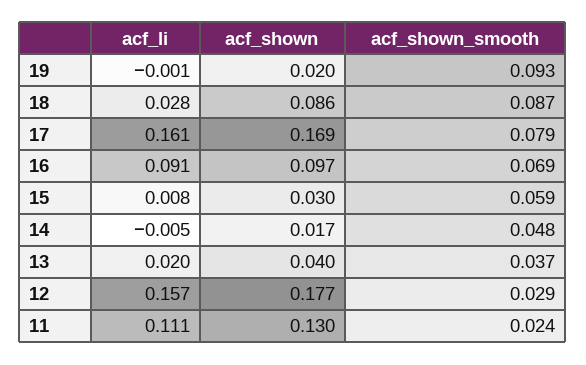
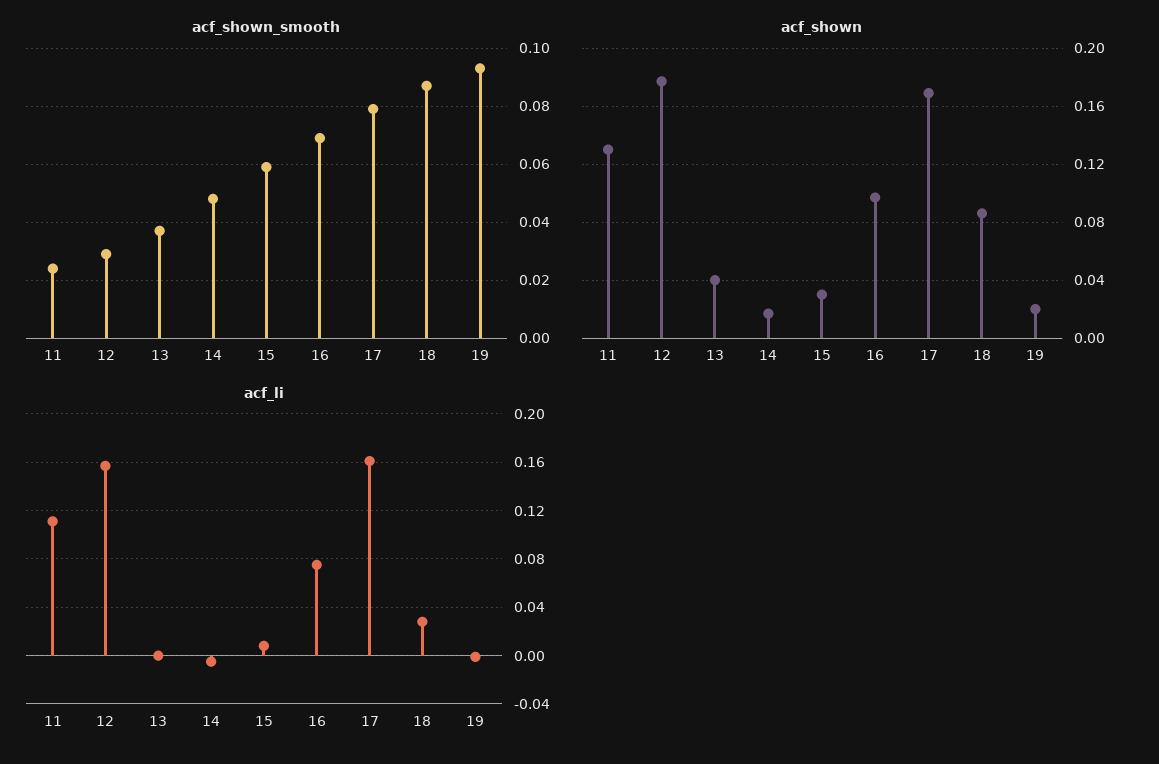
  {
    "acf_li": {
      "19": -0.001,
      "18": 0.028,
      "17": 0.161,
-     "16": 0.091,
+     "16": 0.075,
      "15": 0.008,
      "14": -0.005,
-     "13": 0.02,
+     "13": 0,
      "12": 0.157,
      "11": 0.111
    },
    "acf_shown": {
      "19": 0.02,
      "18": 0.086,
      "17": 0.169,
      "16": 0.097,
      "15": 0.03,
      "14": 0.017,
      "13": 0.04,
      "12": 0.177,
      "11": 0.13
    },
    "acf_shown_smooth": {
      "19": 0.093,
      "18": 0.087,
      "17": 0.079,
      "16": 0.069,
      "15": 0.059,
      "14": 0.048,
      "13": 0.037,
      "12": 0.029,
      "11": 0.024
    }
  }

